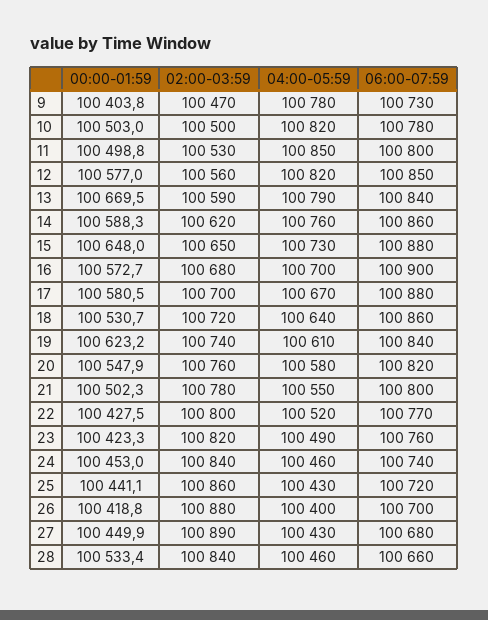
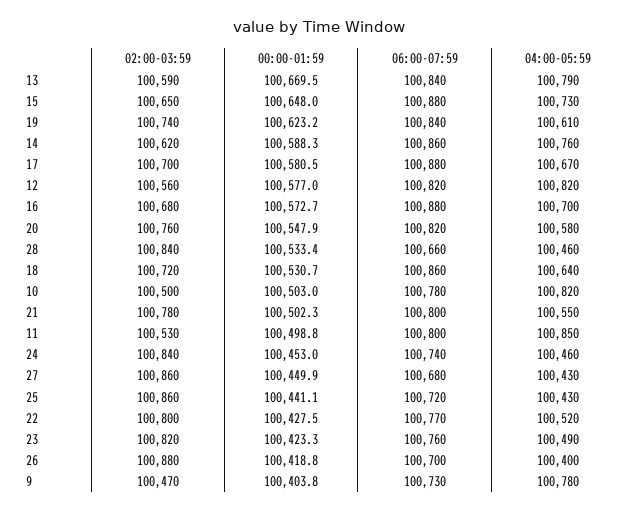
  {
    "00:00-01:59": {
      "9": 100403.8,
      "10": 100503,
      "11": 100498.8,
      "12": 100577,
      "13": 100669.5,
      "14": 100588.3,
      "15": 100648,
      "16": 100572.7,
      "17": 100580.5,
      "18": 100530.7,
      "19": 100623.2,
      "20": 100547.9,
      "21": 100502.3,
      "22": 100427.5,
      "23": 100423.3,
      "24": 100453,
      "25": 100441.1,
      "26": 100418.8,
      "27": 100449.9,
      "28": 100533.4
    },
    "02:00-03:59": {
      "9": 100470,
      "10": 100500,
      "11": 100530,
      "12": 100560,
      "13": 100590,
      "14": 100620,
      "15": 100650,
      "16": 100680,
      "17": 100700,
      "18": 100720,
      "19": 100740,
      "20": 100760,
      "21": 100780,
      "22": 100800,
      "23": 100820,
      "24": 100840,
      "25": 100860,
      "26": 100880,
-     "27": 100890,
+     "27": 100860,
      "28": 100840
    },
    "04:00-05:59": {
      "9": 100780,
      "10": 100820,
      "11": 100850,
      "12": 100820,
      "13": 100790,
      "14": 100760,
      "15": 100730,
      "16": 100700,
      "17": 100670,
      "18": 100640,
      "19": 100610,
      "20": 100580,
      "21": 100550,
      "22": 100520,
      "23": 100490,
      "24": 100460,
      "25": 100430,
      "26": 100400,
      "27": 100430,
      "28": 100460
    },
    "06:00-07:59": {
      "9": 100730,
      "10": 100780,
      "11": 100800,
-     "12": 100850,
+     "12": 100820,
      "13": 100840,
      "14": 100860,
      "15": 100880,
-     "16": 100900,
+     "16": 100880,
      "17": 100880,
      "18": 100860,
      "19": 100840,
      "20": 100820,
      "21": 100800,
      "22": 100770,
      "23": 100760,
      "24": 100740,
      "25": 100720,
      "26": 100700,
      "27": 100680,
      "28": 100660
    }
  }

